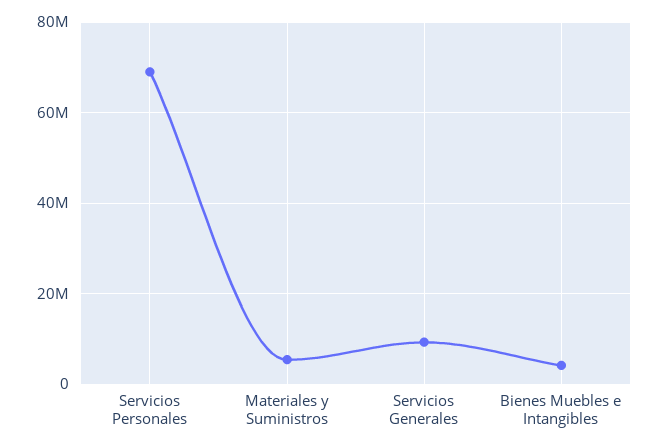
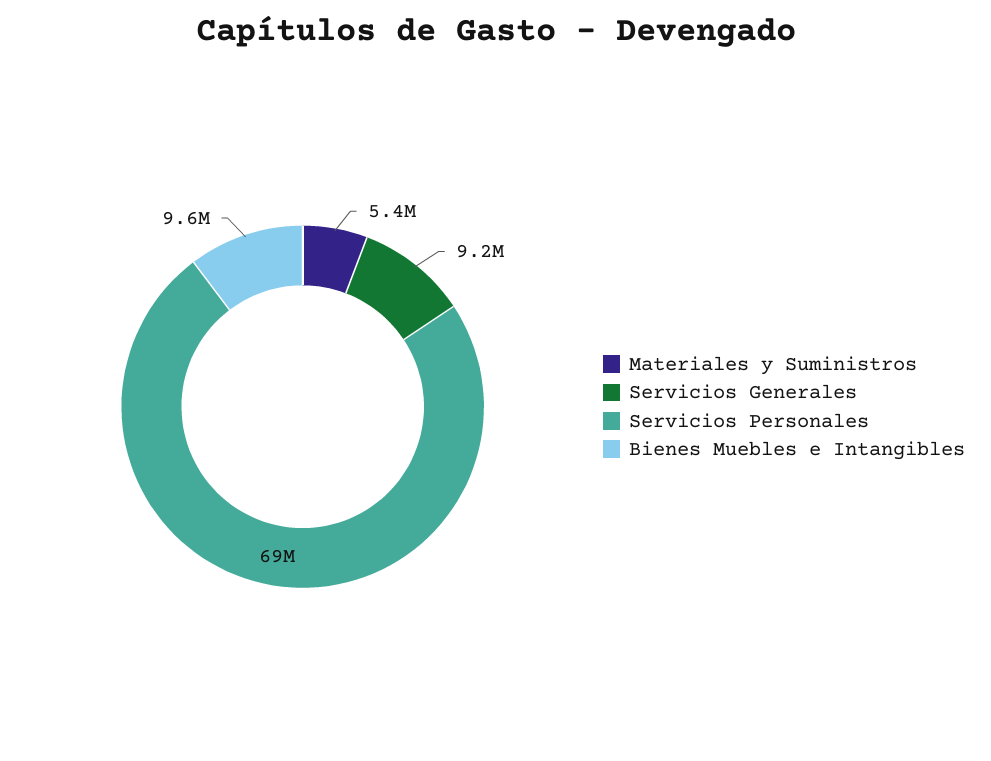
  {
    "Servicios Personales": 69000000,
    "Materiales y Suministros": 5400000,
    "Servicios Generales": 9200000,
-   "Bienes Muebles e Intangibles": 4000000
+   "Bienes Muebles e Intangibles": 9600000
  }

